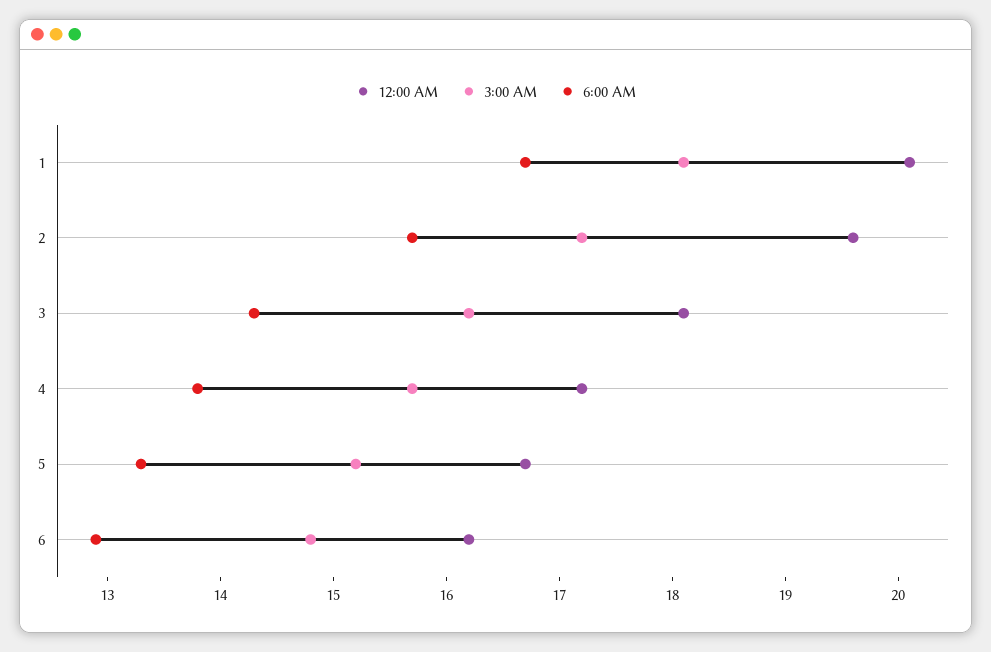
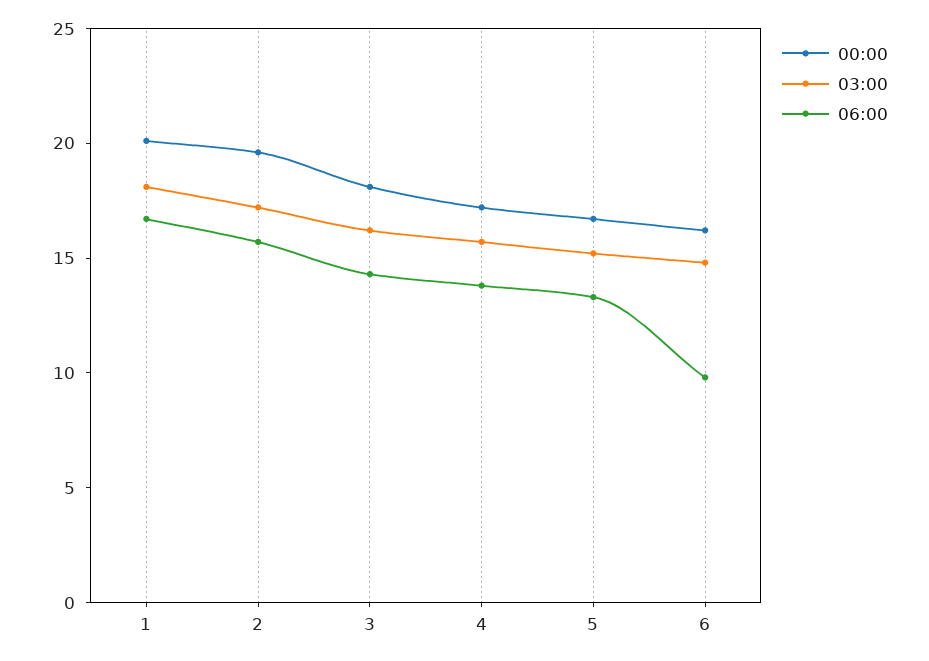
  {
    "12:00 AM": {
      "1": 20.1,
      "2": 19.6,
      "3": 18.1,
      "4": 17.2,
      "5": 16.7,
      "6": 16.2
    },
    "3:00 AM": {
      "1": 18.1,
      "2": 17.2,
      "3": 16.2,
      "4": 15.7,
      "5": 15.2,
      "6": 14.8
    },
    "6:00 AM": {
      "1": 16.7,
      "2": 15.7,
      "3": 14.3,
      "4": 13.8,
      "5": 13.3,
-     "6": 12.9
+     "6": 10
    }
  }

